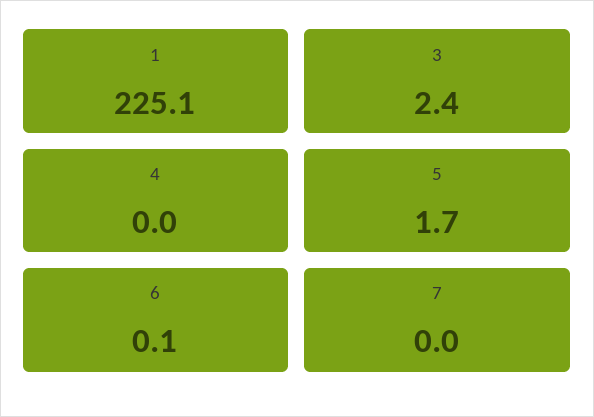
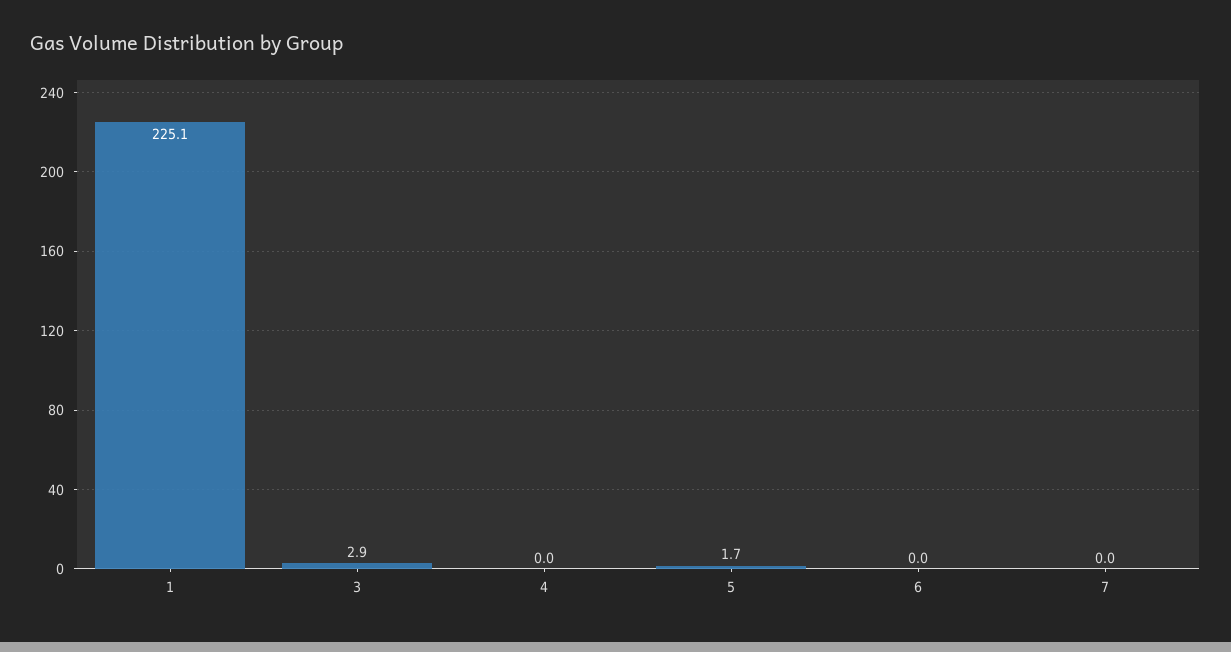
  {
    "1": 225.1,
-   "3": 2.4,
+   "3": 2.9,
    "4": 0,
    "5": 1.7,
-   "6": 0.1,
+   "6": 0,
    "7": 0
  }

